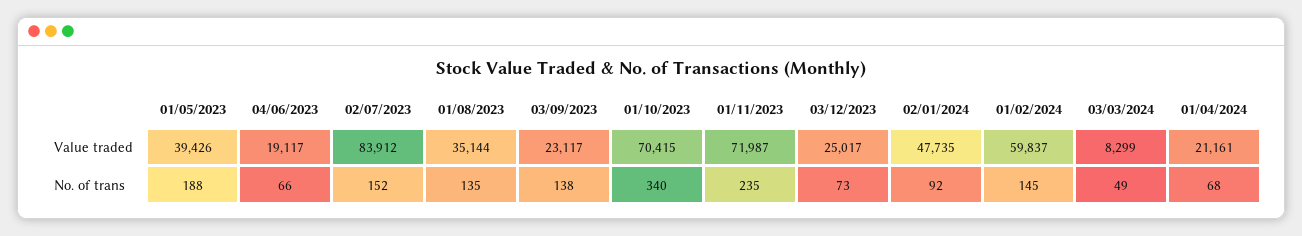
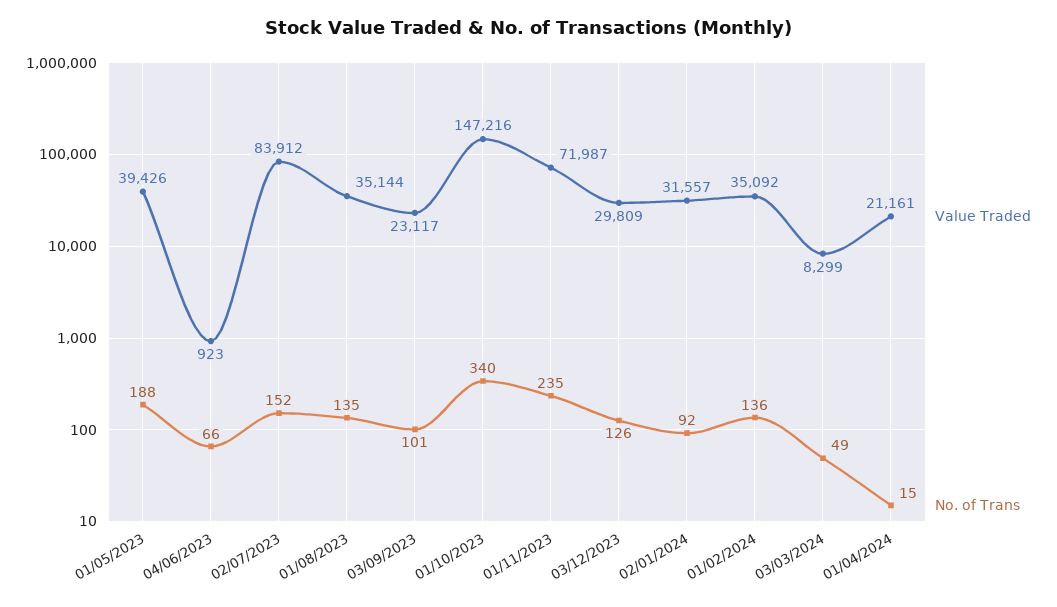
  {
    "Value traded": {
      "01/05/2023": 39426,
-     "04/06/2023": 19117,
+     "04/06/2023": 923,
      "02/07/2023": 83912,
      "01/08/2023": 35144,
      "03/09/2023": 23117,
-     "01/10/2023": 70415,
+     "01/10/2023": 147216,
      "01/11/2023": 71987,
-     "03/12/2023": 25017,
+     "03/12/2023": 29809,
-     "02/01/2024": 47735,
+     "02/01/2024": 31557,
-     "01/02/2024": 59837,
+     "01/02/2024": 35092,
      "03/03/2024": 8299,
      "01/04/2024": 21161
    },
    "No. of trans": {
      "01/05/2023": 188,
      "04/06/2023": 66,
      "02/07/2023": 152,
      "01/08/2023": 135,
-     "03/09/2023": 138,
+     "03/09/2023": 101,
      "01/10/2023": 340,
      "01/11/2023": 235,
-     "03/12/2023": 73,
+     "03/12/2023": 126,
      "02/01/2024": 92,
-     "01/02/2024": 145,
+     "01/02/2024": 136,
      "03/03/2024": 49,
-     "01/04/2024": 68
+     "01/04/2024": 15
    }
  }

